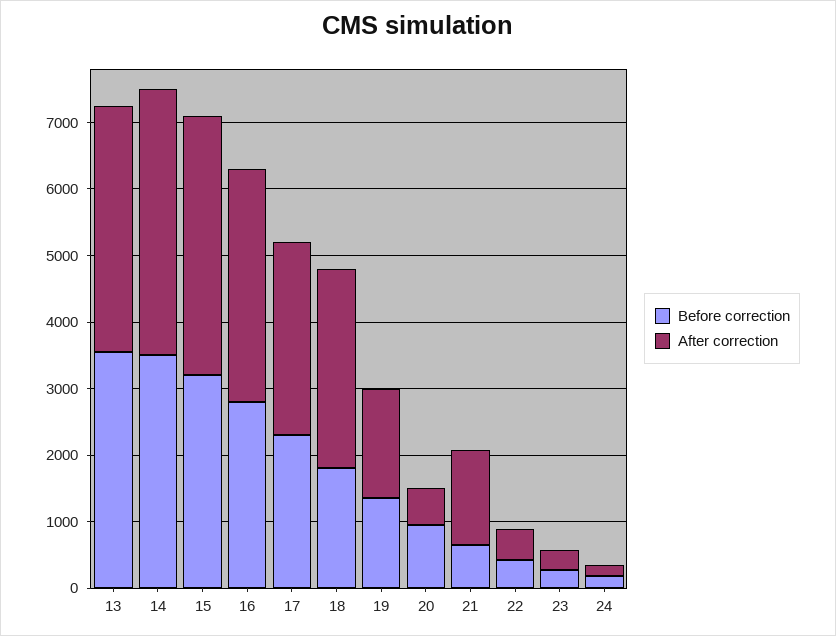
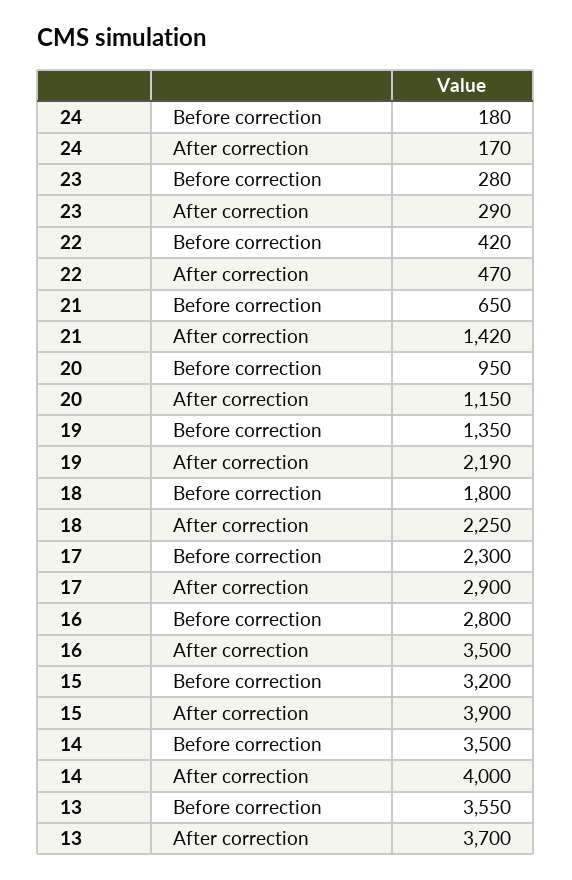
  {
    "Before correction": {
      "13": 3550,
      "14": 3500,
      "15": 3200,
      "16": 2800,
      "17": 2300,
      "18": 1800,
      "19": 1350,
      "20": 950,
      "21": 650,
      "22": 420,
      "23": 280,
      "24": 180
    },
    "After correction": {
      "13": 3700,
      "14": 4000,
      "15": 3900,
      "16": 3500,
      "17": 2900,
-     "18": 3000,
+     "18": 2250,
-     "19": 1600,
+     "19": 2190,
-     "20": 600,
+     "20": 1150,
      "21": 1420,
      "22": 470,
      "23": 290,
      "24": 170
    }
  }

